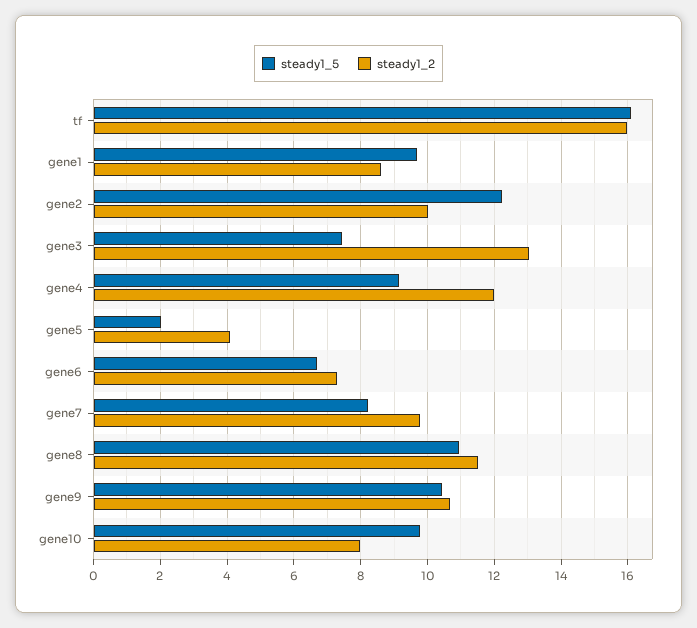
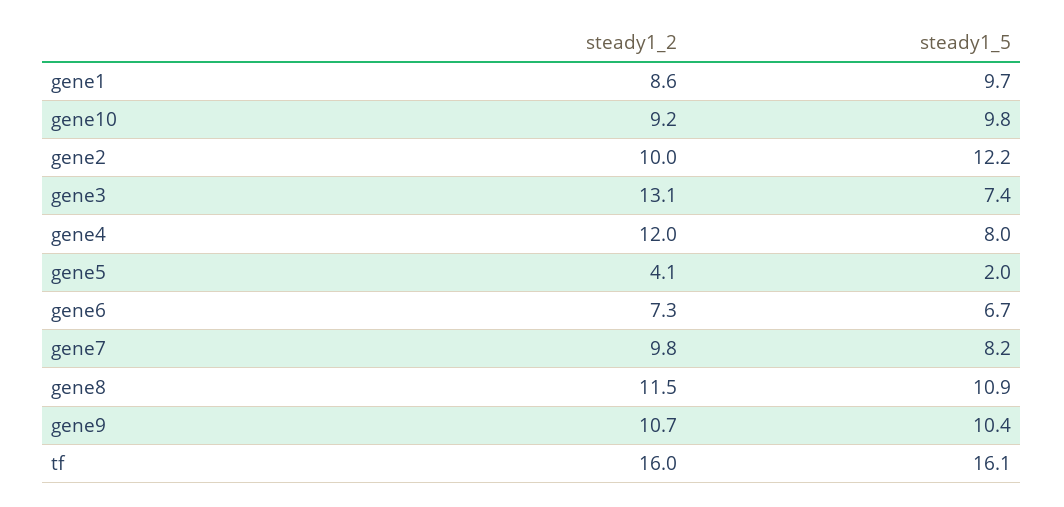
  {
    "steady1_5": {
      "tf": 16.1,
      "gene1": 9.7,
      "gene2": 12.2,
      "gene3": 7.4,
-     "gene4": 9.2,
+     "gene4": 8,
      "gene5": 2,
      "gene6": 6.7,
      "gene7": 8.2,
      "gene8": 10.9,
      "gene9": 10.4,
      "gene10": 9.8
    },
    "steady1_2": {
      "tf": 16,
      "gene1": 8.6,
      "gene2": 10,
      "gene3": 13.1,
      "gene4": 12,
      "gene5": 4.1,
      "gene6": 7.3,
      "gene7": 9.8,
      "gene8": 11.5,
      "gene9": 10.7,
-     "gene10": 8
+     "gene10": 9.2
    }
  }

